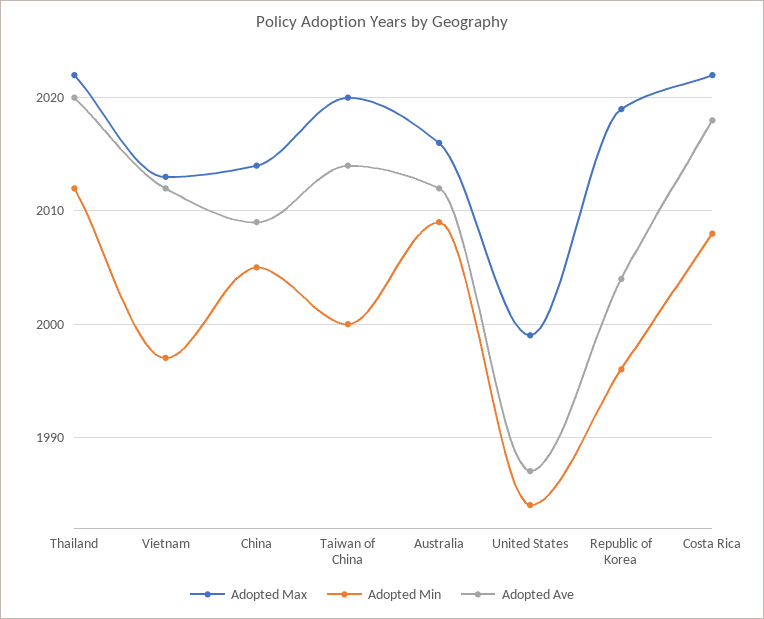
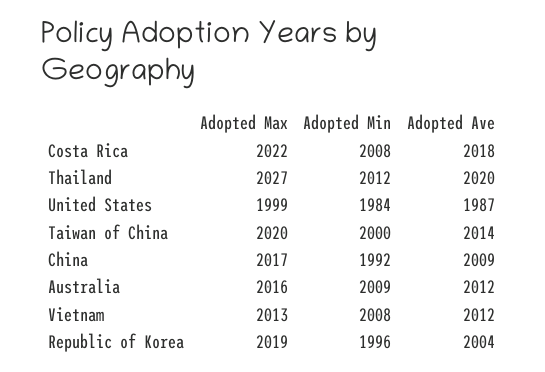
  {
    "Adopted Max": {
-     "Thailand": 2022,
+     "Thailand": 2027,
      "Vietnam": 2013,
-     "China": 2014,
+     "China": 2017,
      "Taiwan of China": 2020,
      "Australia": 2016,
      "United States": 1999,
      "Republic of Korea": 2019,
      "Costa Rica": 2022
    },
    "Adopted Min": {
      "Thailand": 2012,
-     "Vietnam": 1997,
+     "Vietnam": 2008,
-     "China": 2005,
+     "China": 1992,
      "Taiwan of China": 2000,
      "Australia": 2009,
      "United States": 1984,
      "Republic of Korea": 1996,
      "Costa Rica": 2008
    },
    "Adopted Ave": {
      "Thailand": 2020,
      "Vietnam": 2012,
      "China": 2009,
      "Taiwan of China": 2014,
      "Australia": 2012,
      "United States": 1987,
      "Republic of Korea": 2004,
      "Costa Rica": 2018
    }
  }

